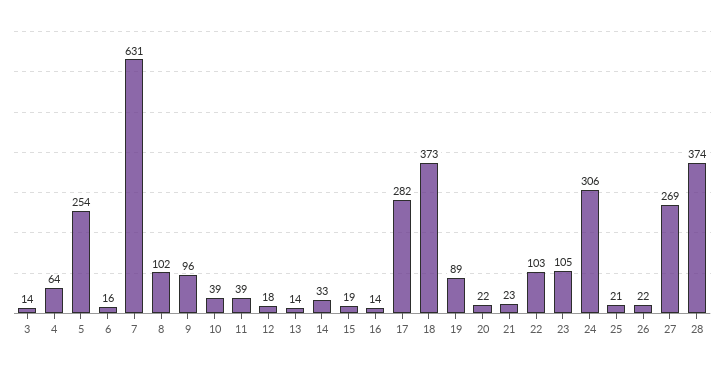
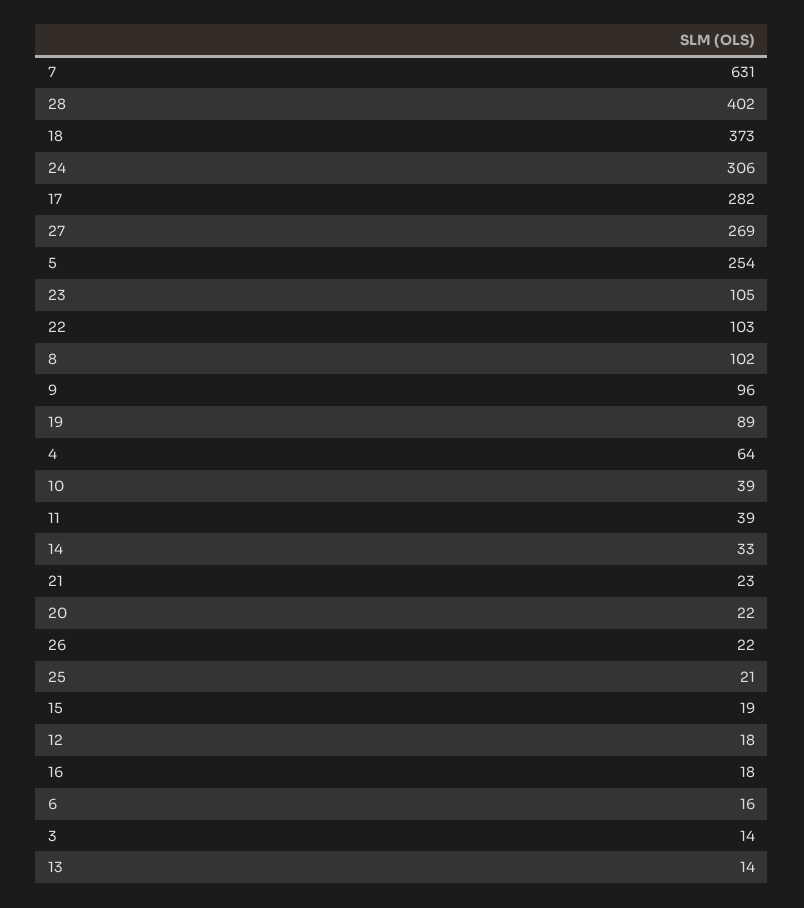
  {
    "3": 14,
    "4": 64,
    "5": 254,
    "6": 16,
    "7": 631,
    "8": 102,
    "9": 96,
    "10": 39,
    "11": 39,
    "12": 18,
    "13": 14,
    "14": 33,
    "15": 19,
-   "16": 14,
+   "16": 18,
    "17": 282,
    "18": 373,
    "19": 89,
    "20": 22,
    "21": 23,
    "22": 103,
    "23": 105,
    "24": 306,
    "25": 21,
    "26": 22,
    "27": 269,
-   "28": 374
+   "28": 402
  }

